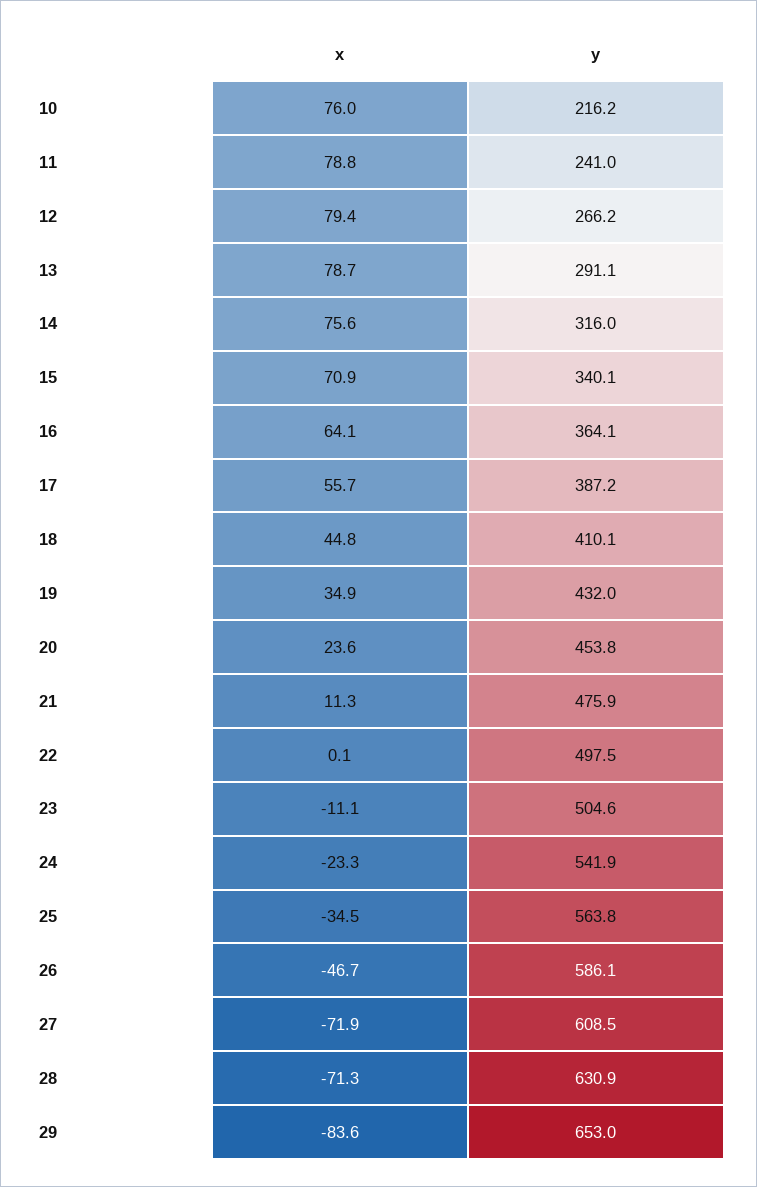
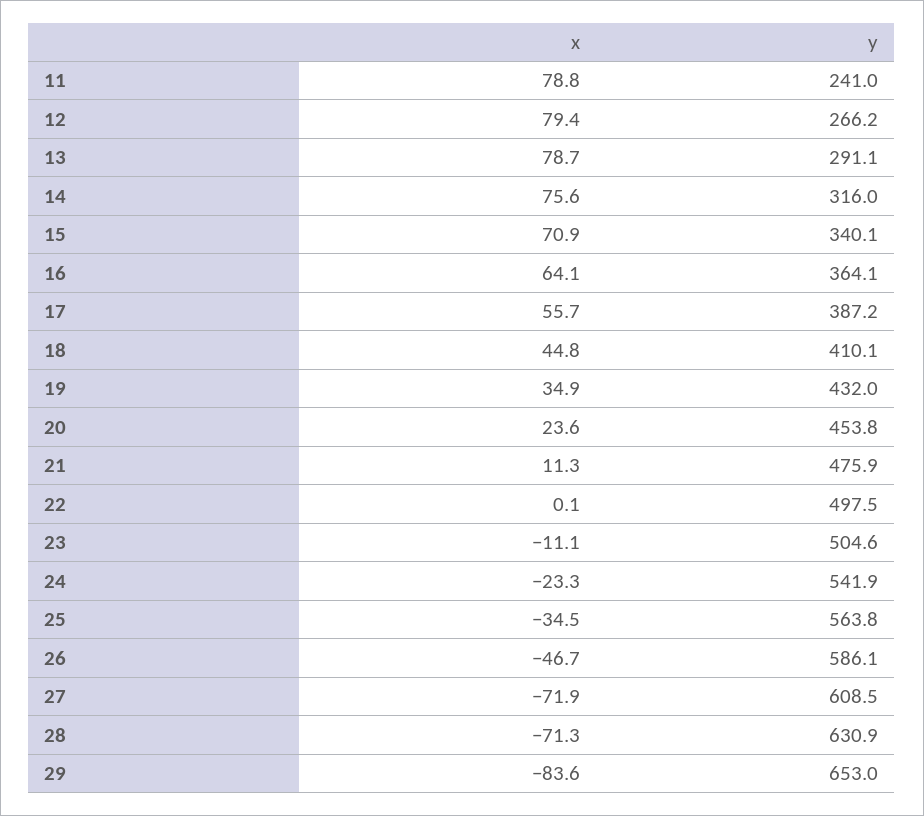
  {
    "x": {
-     "10": 76,
      "11": 78.8,
      "12": 79.4,
      "13": 78.7,
      "14": 75.6,
      "15": 70.9,
      "16": 64.1,
      "17": 55.7,
      "18": 44.8,
      "19": 34.9,
      "20": 23.6,
      "21": 11.3,
      "22": 0.1,
      "23": -11.1,
      "24": -23.3,
      "25": -34.5,
      "26": -46.7,
      "27": -71.9,
      "28": -71.3,
      "29": -83.6
    },
    "y": {
-     "10": 216.2,
      "11": 241,
      "12": 266.2,
      "13": 291.1,
      "14": 316,
      "15": 340.1,
      "16": 364.1,
      "17": 387.2,
      "18": 410.1,
      "19": 432,
      "20": 453.8,
      "21": 475.9,
      "22": 497.5,
      "23": 504.6,
      "24": 541.9,
      "25": 563.8,
      "26": 586.1,
      "27": 608.5,
      "28": 630.9,
      "29": 653
    }
  }

